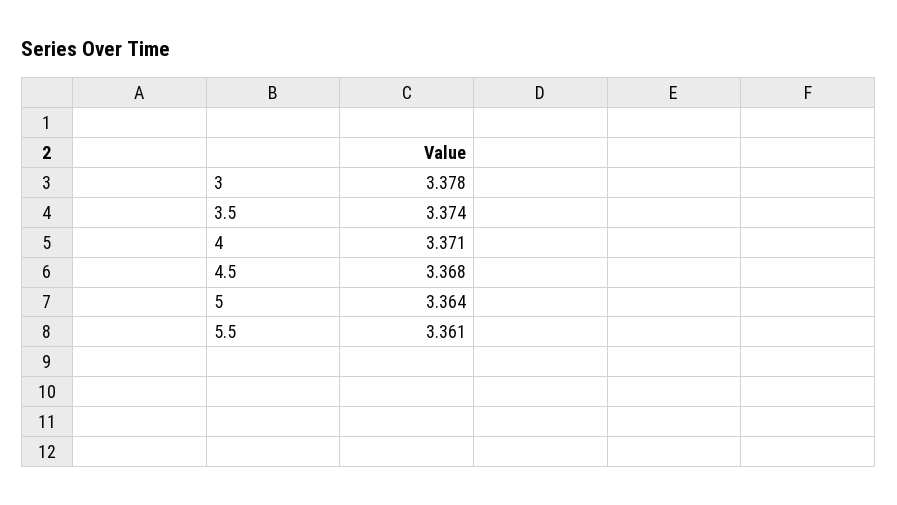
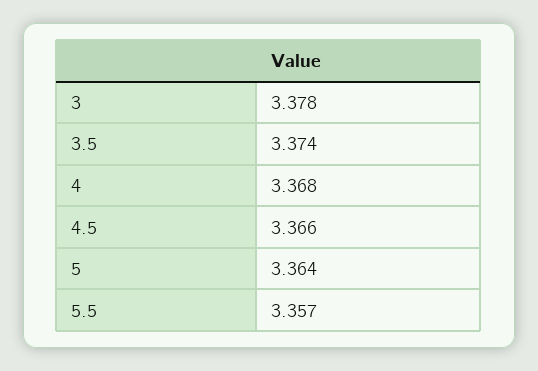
  {
    "3": 3.378,
    "3.5": 3.374,
-   "4": 3.371,
+   "4": 3.368,
-   "4.5": 3.368,
+   "4.5": 3.366,
    "5": 3.364,
-   "5.5": 3.361
+   "5.5": 3.357
  }

